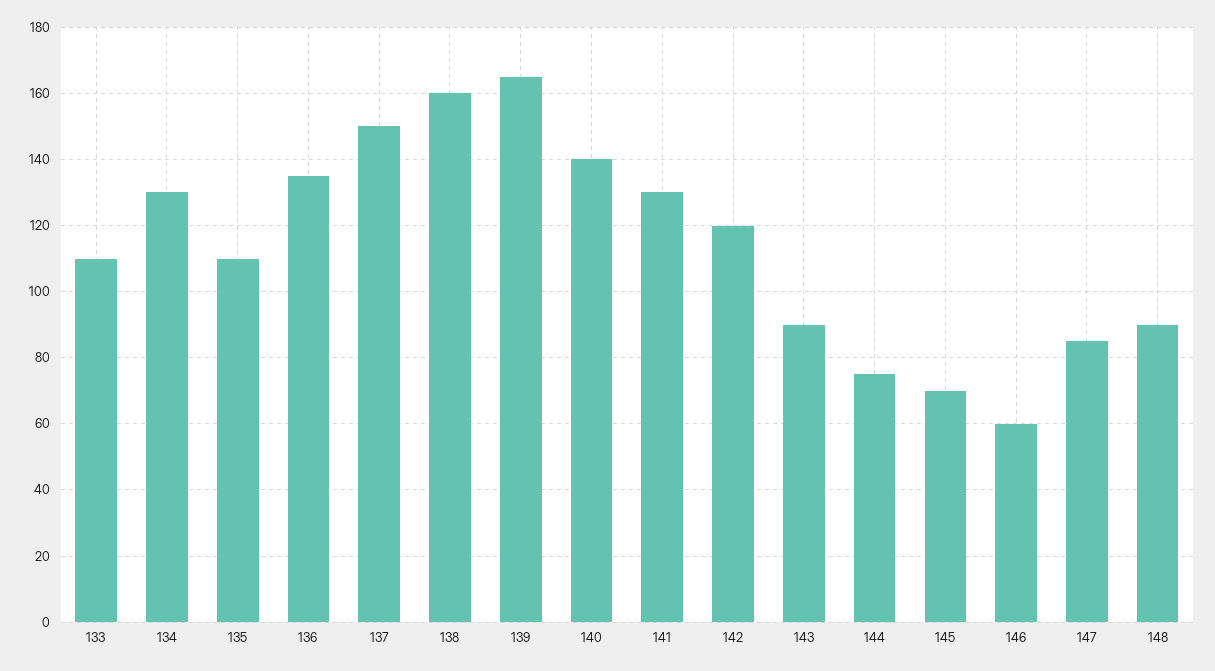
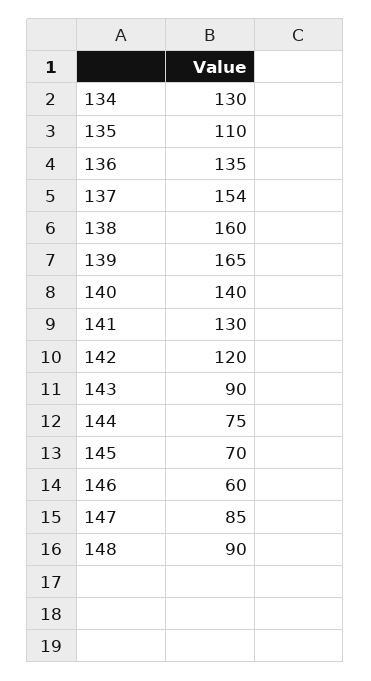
  {
-   "133": 110,
    "134": 130,
    "135": 110,
    "136": 135,
-   "137": 150,
+   "137": 154,
    "138": 160,
    "139": 165,
    "140": 140,
    "141": 130,
    "142": 120,
    "143": 90,
    "144": 75,
    "145": 70,
    "146": 60,
    "147": 85,
    "148": 90
  }

